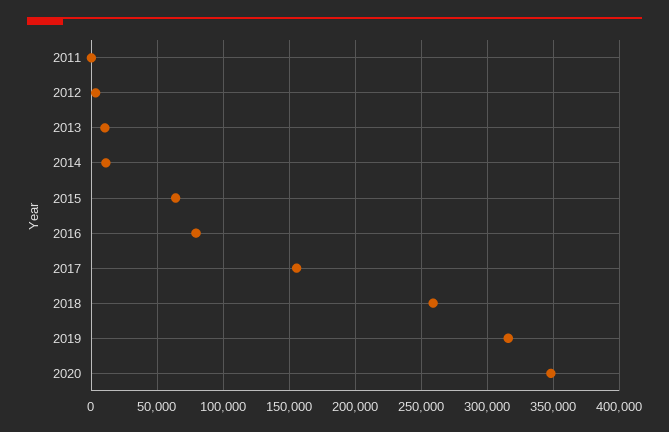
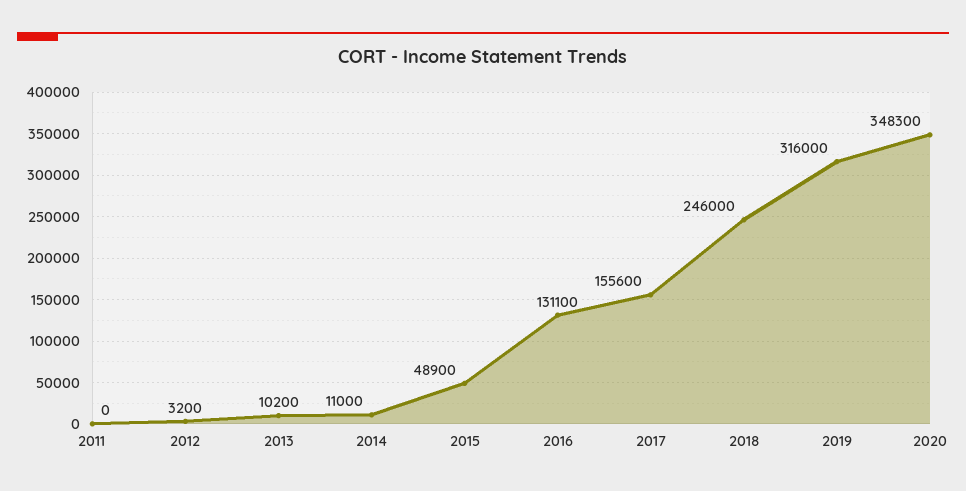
  {
    "2011": 0,
    "2012": 3200,
    "2013": 10200,
    "2014": 11000,
-   "2015": 65000,
+   "2015": 48900,
-   "2016": 80000,
+   "2016": 131100,
    "2017": 155600,
-   "2018": 260000,
+   "2018": 246000,
    "2019": 316000,
    "2020": 348300
  }

